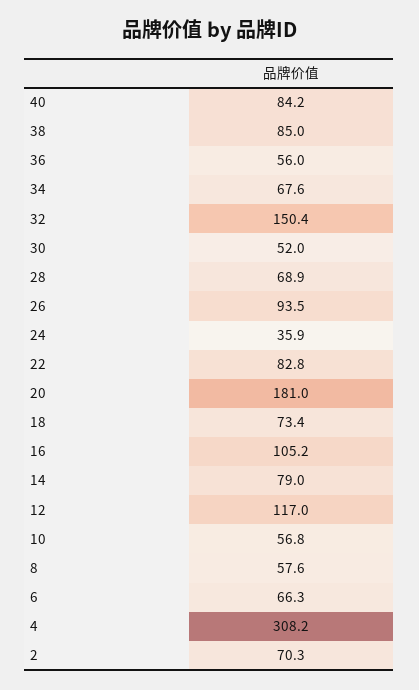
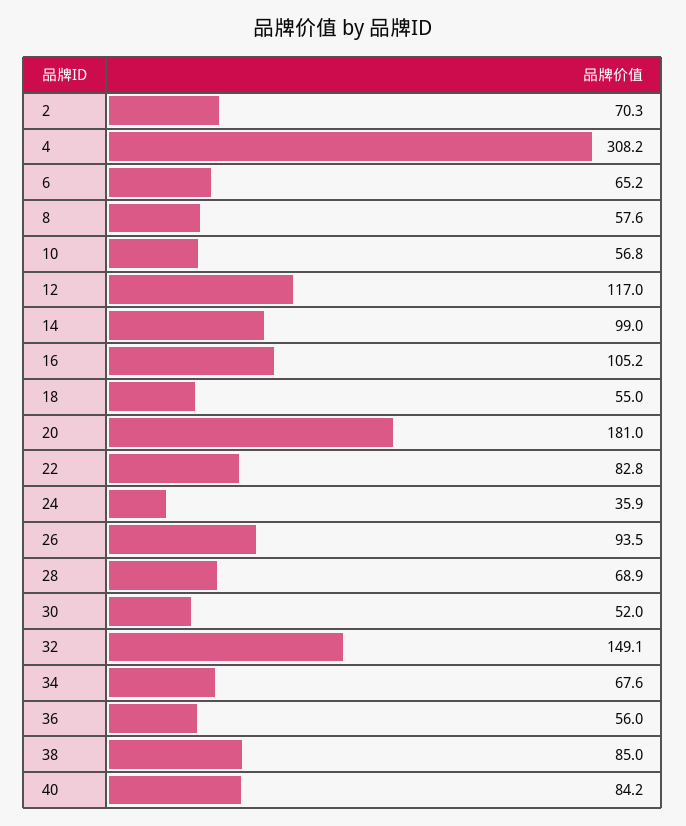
  {
    "40": 84.2,
    "38": 85,
    "36": 56,
    "34": 67.6,
-   "32": 150.4,
+   "32": 149.1,
    "30": 52,
    "28": 68.9,
    "26": 93.5,
    "24": 35.9,
    "22": 82.8,
    "20": 181,
-   "18": 73.4,
+   "18": 55,
    "16": 105.2,
-   "14": 79,
+   "14": 99,
    "12": 117,
    "10": 56.8,
    "8": 57.6,
-   "6": 66.3,
+   "6": 65.2,
    "4": 308.2,
    "2": 70.3
  }

